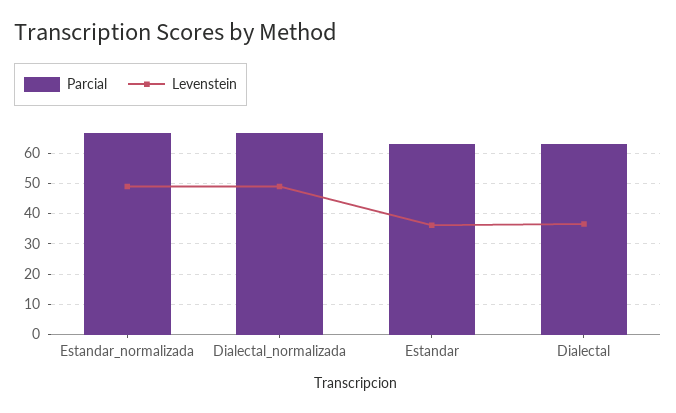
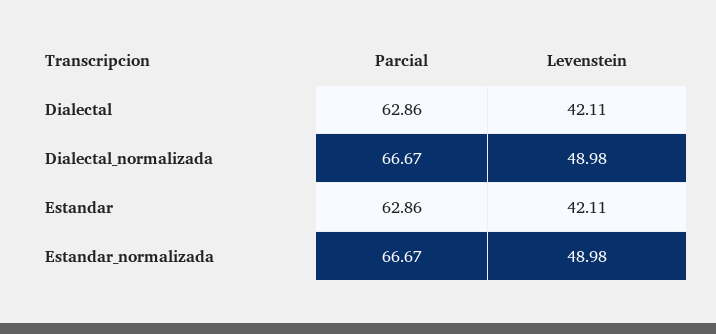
  {
    "Parcial": {
      "Estandar_normalizada": 66.67,
      "Dialectal_normalizada": 66.67,
      "Estandar": 62.86,
      "Dialectal": 62.86
    },
    "Levenstein": {
      "Estandar_normalizada": 48.98,
      "Dialectal_normalizada": 48.98,
-     "Estandar": 36,
+     "Estandar": 42.11,
-     "Dialectal": 36
+     "Dialectal": 42.11
    }
  }

